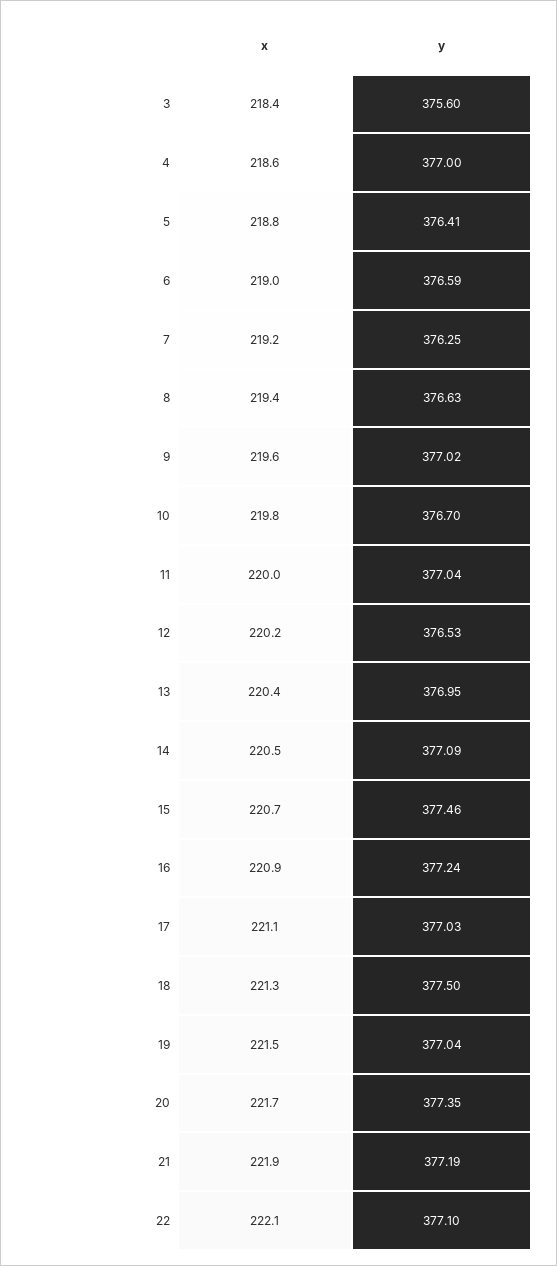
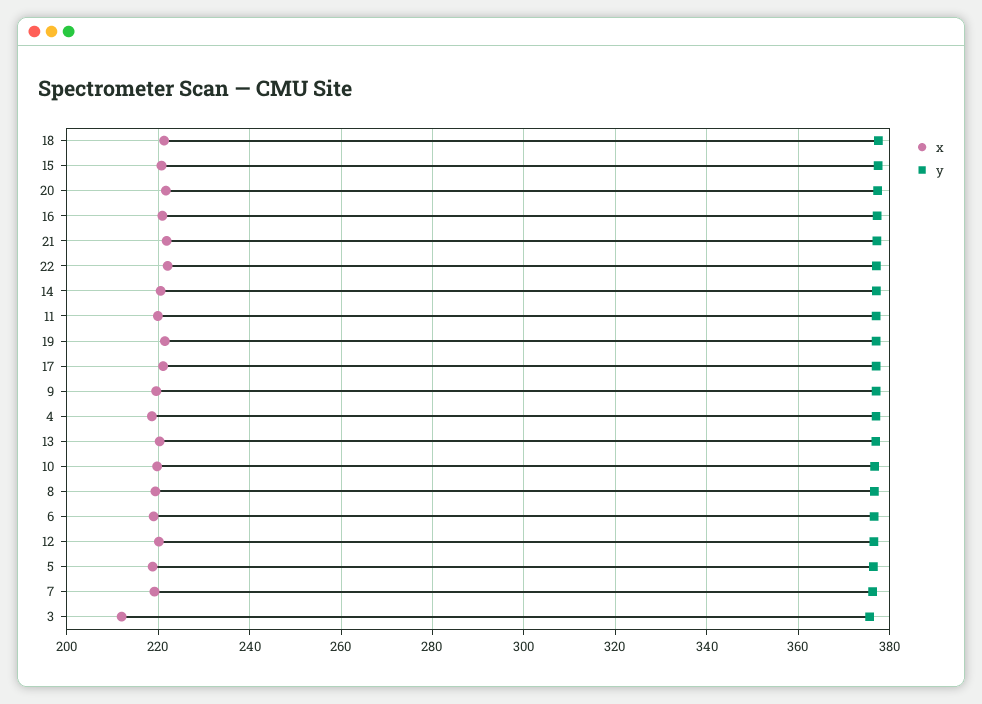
  {
    "x": {
-     "3": 218.4,
+     "3": 212,
      "4": 218.6,
      "5": 218.8,
      "6": 219,
      "7": 219.2,
      "8": 219.4,
      "9": 219.6,
      "10": 219.8,
      "11": 220,
      "12": 220.2,
      "13": 220.4,
      "14": 220.5,
      "15": 220.7,
      "16": 220.9,
      "17": 221.1,
      "18": 221.3,
      "19": 221.5,
      "20": 221.7,
      "21": 221.9,
      "22": 222.1
    },
    "y": {
      "3": 375.6,
      "4": 377,
      "5": 376.41,
      "6": 376.59,
      "7": 376.25,
      "8": 376.63,
      "9": 377.02,
      "10": 376.7,
      "11": 377.04,
      "12": 376.53,
      "13": 376.95,
      "14": 377.09,
      "15": 377.46,
      "16": 377.24,
      "17": 377.03,
      "18": 377.5,
      "19": 377.04,
      "20": 377.35,
      "21": 377.19,
      "22": 377.1
    }
  }

